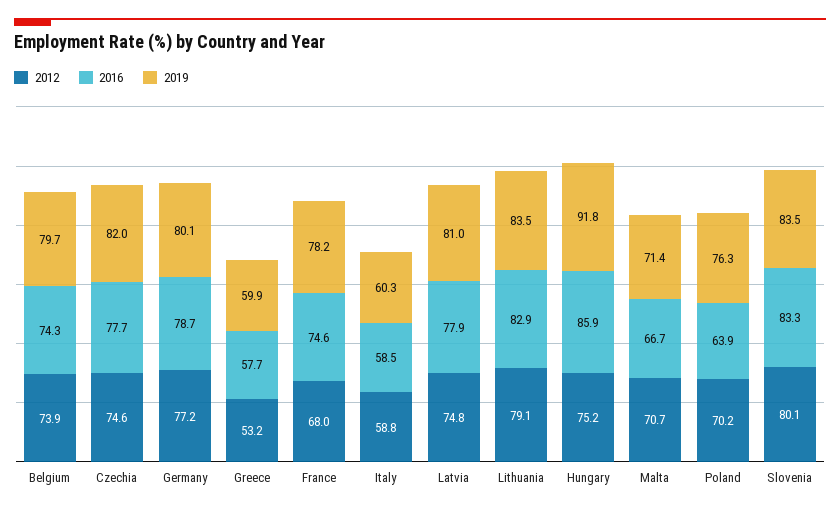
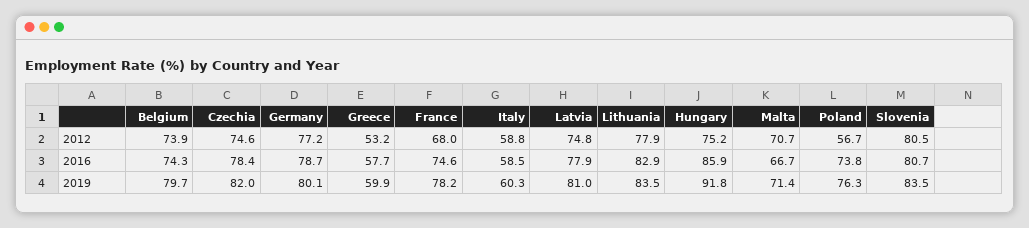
  {
    "2012": {
      "Belgium": 73.9,
      "Czechia": 74.6,
      "Germany": 77.2,
      "Greece": 53.2,
      "France": 68,
      "Italy": 58.8,
      "Latvia": 74.8,
-     "Lithuania": 79.1,
+     "Lithuania": 77.9,
      "Hungary": 75.2,
      "Malta": 70.7,
-     "Poland": 70.2,
+     "Poland": 56.7,
-     "Slovenia": 80.1
+     "Slovenia": 80.5
    },
    "2016": {
      "Belgium": 74.3,
-     "Czechia": 77.7,
+     "Czechia": 78.4,
      "Germany": 78.7,
      "Greece": 57.7,
      "France": 74.6,
      "Italy": 58.5,
      "Latvia": 77.9,
      "Lithuania": 82.9,
      "Hungary": 85.9,
      "Malta": 66.7,
-     "Poland": 63.9,
+     "Poland": 73.8,
-     "Slovenia": 83.3
+     "Slovenia": 80.7
    },
    "2019": {
      "Belgium": 79.7,
      "Czechia": 82,
      "Germany": 80.1,
      "Greece": 59.9,
      "France": 78.2,
      "Italy": 60.3,
      "Latvia": 81,
      "Lithuania": 83.5,
      "Hungary": 91.8,
      "Malta": 71.4,
      "Poland": 76.3,
      "Slovenia": 83.5
    }
  }

